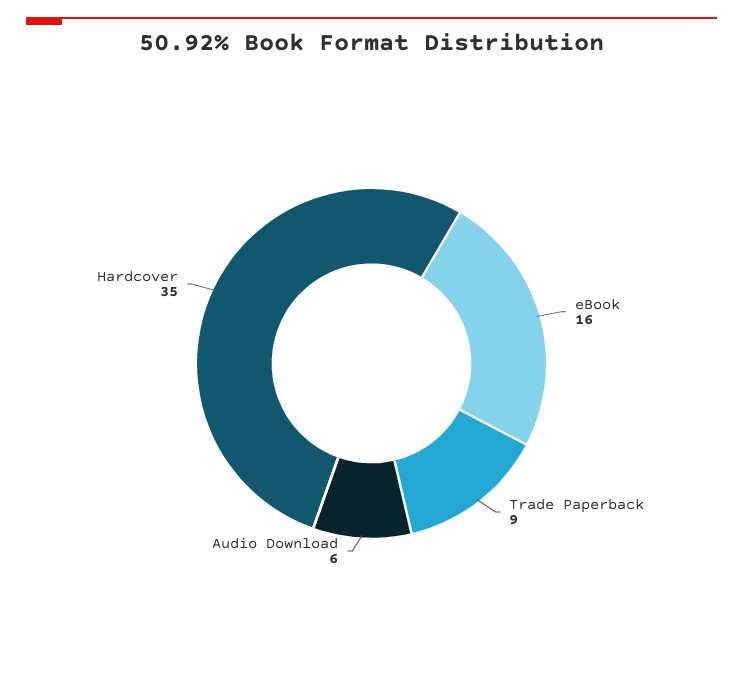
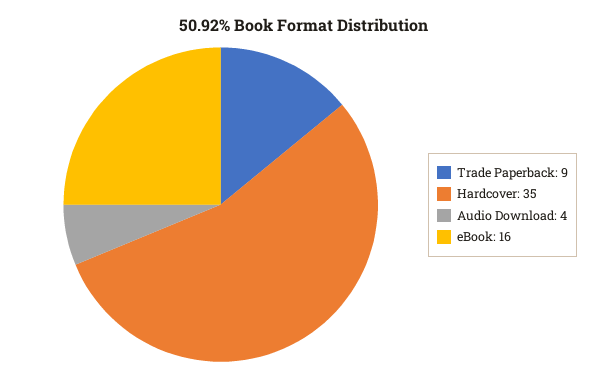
  {
    "eBook": 16,
    "Trade Paperback": 9,
-   "Audio Download": 6,
+   "Audio Download": 4,
    "Hardcover": 35
  }

